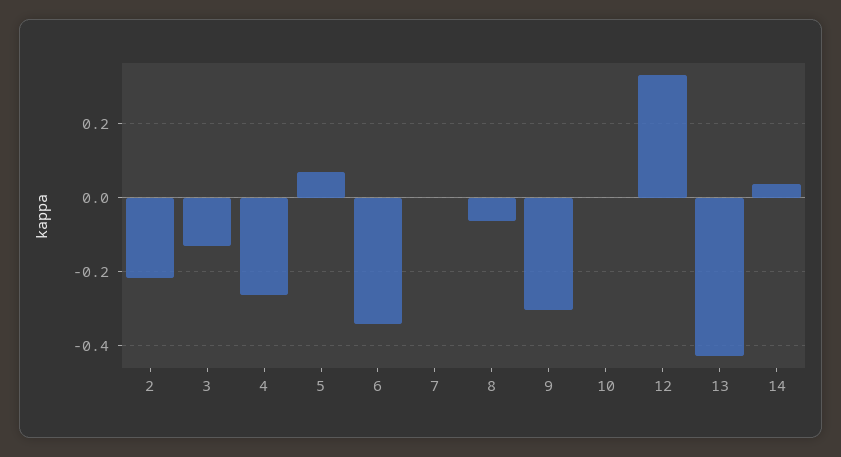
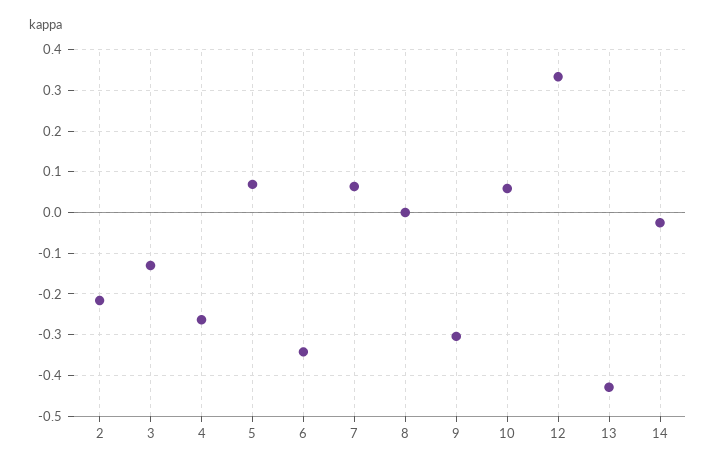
  {
    "2": -0.22,
    "3": -0.14,
    "4": -0.26,
    "5": 0.06,
    "6": -0.34,
-   "7": 0,
+   "7": 0.06,
-   "8": -0.06,
+   "8": 0,
    "9": -0.3,
-   "10": 0,
+   "10": 0.06,
    "12": 0.34,
    "13": -0.42,
-   "14": 0.04
+   "14": -0.02
  }

